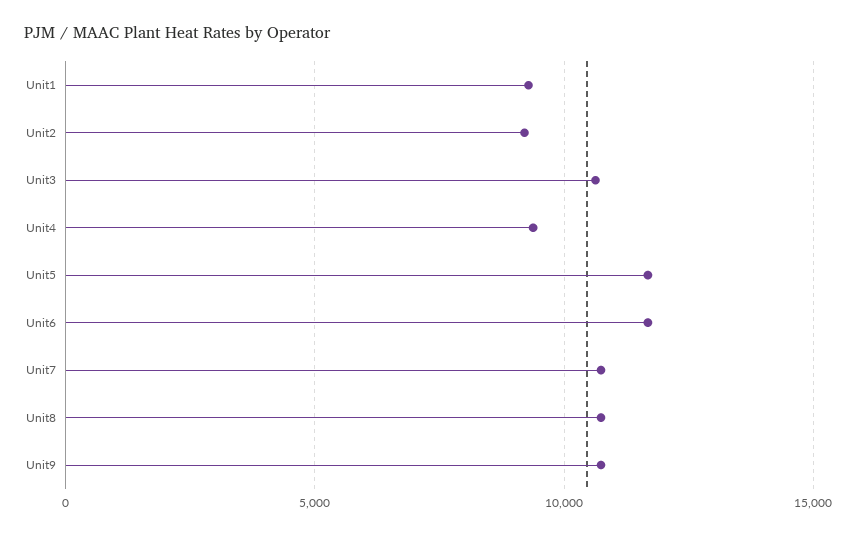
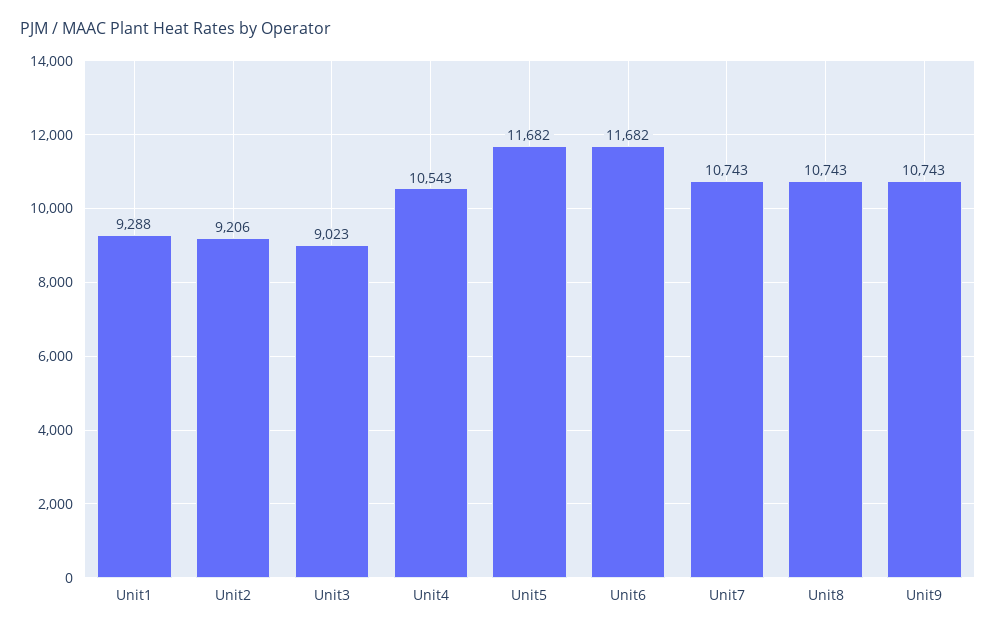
  {
    "Unit1": 9288,
    "Unit2": 9206,
-   "Unit3": 10500,
+   "Unit3": 9023,
-   "Unit4": 9500,
+   "Unit4": 10543,
    "Unit5": 11682,
    "Unit6": 11682,
    "Unit7": 10743,
    "Unit8": 10743,
    "Unit9": 10743
  }

